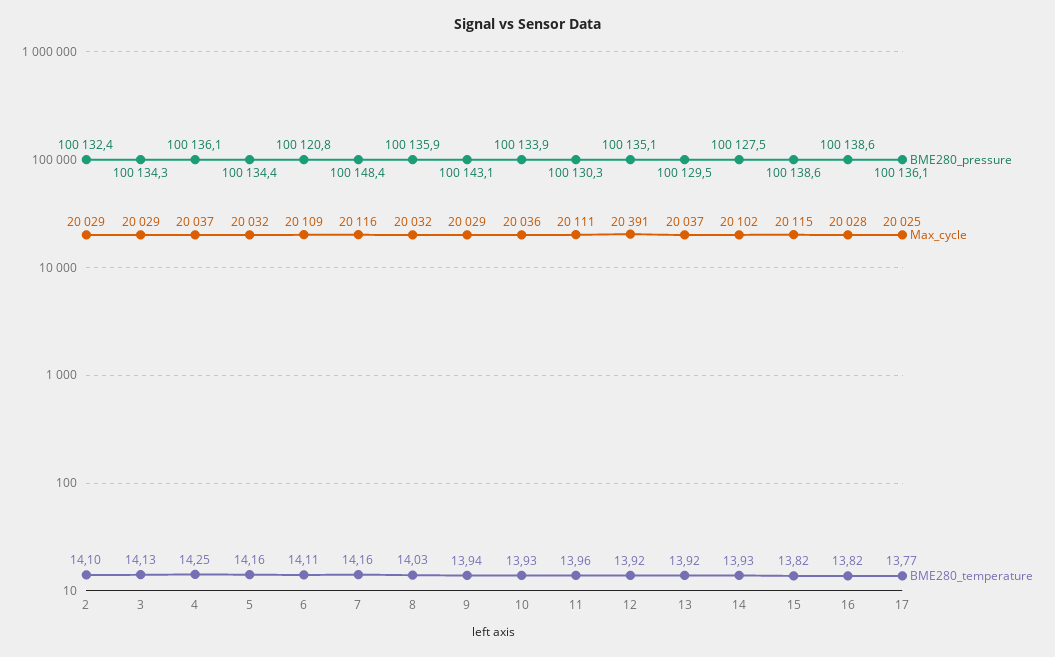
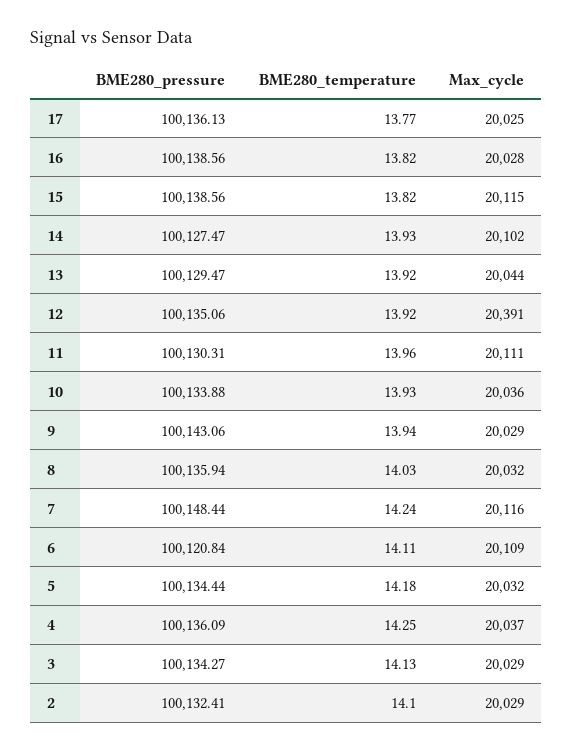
  {
    "BME280_pressure": {
      "2": 100132.41,
      "3": 100134.27,
      "4": 100136.09,
      "5": 100134.44,
      "6": 100120.84,
      "7": 100148.44,
      "8": 100135.94,
      "9": 100143.06,
      "10": 100133.88,
      "11": 100130.31,
      "12": 100135.06,
      "13": 100129.47,
      "14": 100127.47,
      "15": 100138.56,
      "16": 100138.56,
      "17": 100136.13
    },
    "Max_cycle": {
      "2": 20029,
      "3": 20029,
      "4": 20037,
      "5": 20032,
      "6": 20109,
      "7": 20116,
      "8": 20032,
      "9": 20029,
      "10": 20036,
      "11": 20111,
      "12": 20391,
-     "13": 20037,
+     "13": 20044,
      "14": 20102,
      "15": 20115,
      "16": 20028,
      "17": 20025
    },
    "BME280_temperature": {
      "2": 14.1,
      "3": 14.13,
      "4": 14.25,
-     "5": 14.16,
+     "5": 14.18,
      "6": 14.11,
-     "7": 14.16,
+     "7": 14.24,
      "8": 14.03,
      "9": 13.94,
      "10": 13.93,
      "11": 13.96,
      "12": 13.92,
      "13": 13.92,
      "14": 13.93,
      "15": 13.82,
      "16": 13.82,
      "17": 13.77
    }
  }

